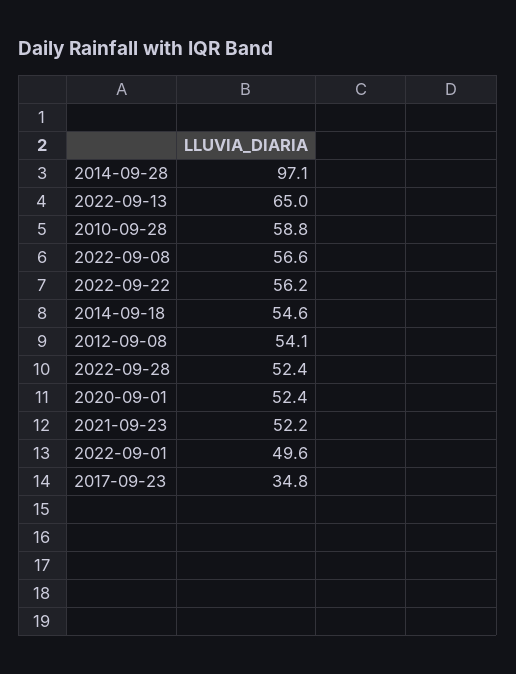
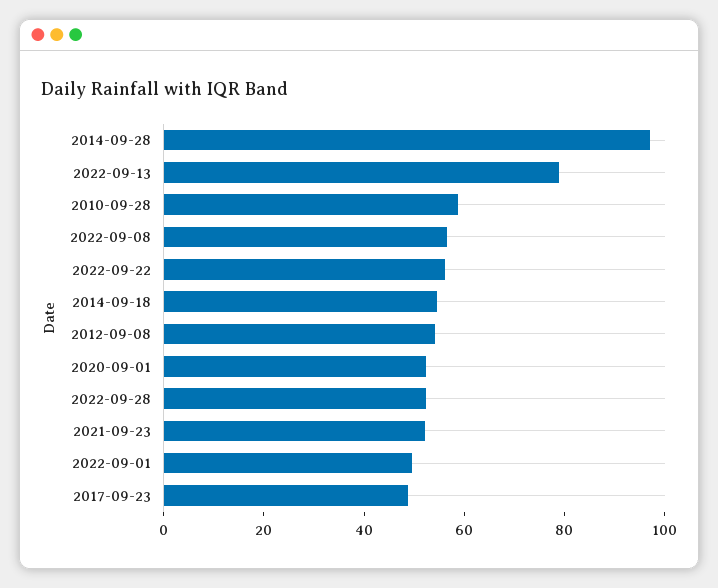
  {
    "2014-09-28": 97.1,
-   "2022-09-13": 65,
+   "2022-09-13": 80,
    "2010-09-28": 58.8,
    "2022-09-08": 56.6,
    "2022-09-22": 56.2,
    "2014-09-18": 54.6,
    "2012-09-08": 54.1,
    "2022-09-28": 52.4,
    "2020-09-01": 52.4,
    "2021-09-23": 52.2,
    "2022-09-01": 49.6,
-   "2017-09-23": 34.8
+   "2017-09-23": 50
  }

